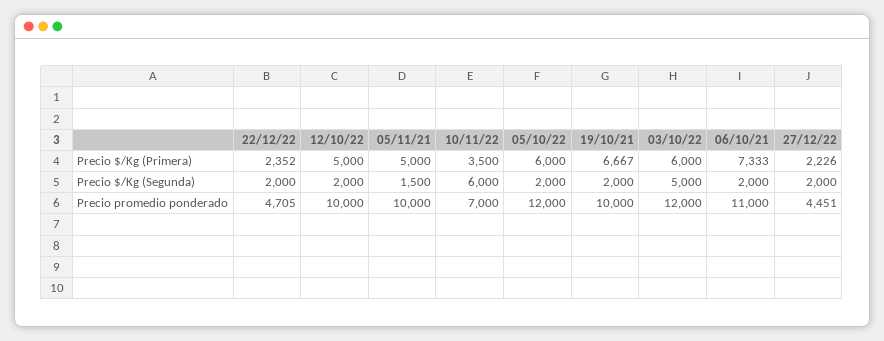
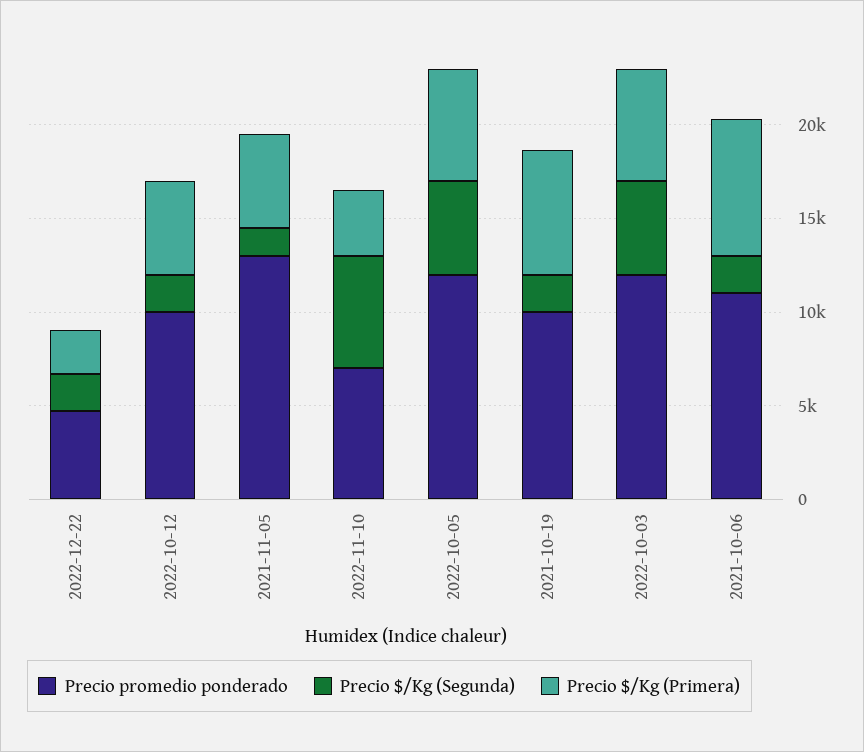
  {
    "Precio $/Kg (Primera)": {
      "22/12/22": 2352,
      "12/10/22": 5000,
      "05/11/21": 5000,
      "10/11/22": 3500,
      "05/10/22": 6000,
      "19/10/21": 6667,
      "03/10/22": 6000,
-     "06/10/21": 7333,
+     "06/10/21": 7333
-     "27/12/22": 2226
    },
    "Precio $/Kg (Segunda)": {
      "22/12/22": 2000,
      "12/10/22": 2000,
      "05/11/21": 1500,
      "10/11/22": 6000,
-     "05/10/22": 2000,
+     "05/10/22": 5000,
      "19/10/21": 2000,
      "03/10/22": 5000,
-     "06/10/21": 2000,
+     "06/10/21": 2000
-     "27/12/22": 2000
    },
    "Precio promedio ponderado": {
      "22/12/22": 4705,
      "12/10/22": 10000,
-     "05/11/21": 10000,
+     "05/11/21": 13000,
      "10/11/22": 7000,
      "05/10/22": 12000,
      "19/10/21": 10000,
      "03/10/22": 12000,
-     "06/10/21": 11000,
+     "06/10/21": 11000
-     "27/12/22": 4451
    }
  }

